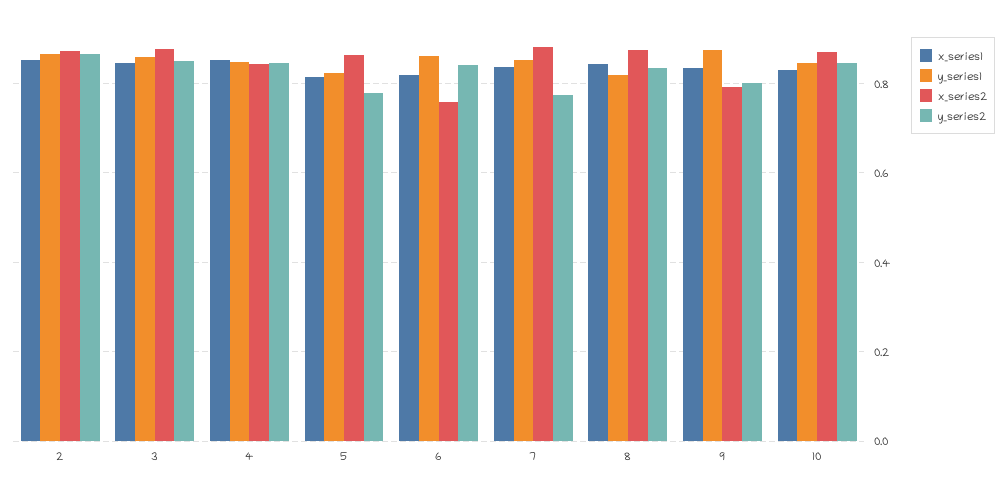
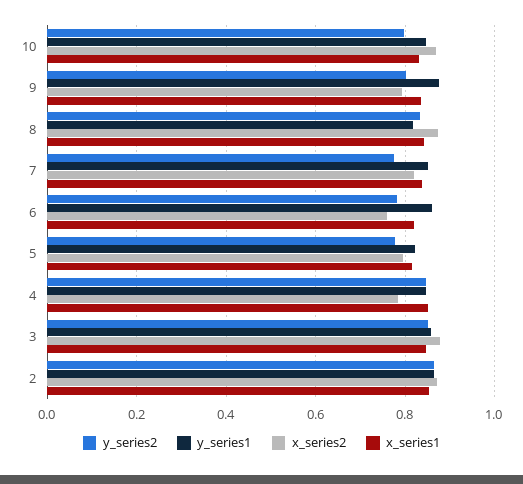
  {
    "x_series1": {
      "2": 0.86,
      "3": 0.84,
      "4": 0.86,
      "5": 0.82,
      "6": 0.82,
      "7": 0.84,
      "8": 0.84,
      "9": 0.84,
      "10": 0.84
    },
    "y_series1": {
      "2": 0.86,
      "3": 0.86,
      "4": 0.84,
      "5": 0.82,
      "6": 0.86,
      "7": 0.86,
      "8": 0.82,
      "9": 0.88,
      "10": 0.84
    },
    "x_series2": {
      "2": 0.88,
      "3": 0.88,
-     "4": 0.84,
+     "4": 0.78,
-     "5": 0.86,
+     "5": 0.8,
      "6": 0.76,
-     "7": 0.88,
+     "7": 0.82,
      "8": 0.88,
      "9": 0.8,
      "10": 0.86
    },
    "y_series2": {
      "2": 0.86,
      "3": 0.86,
      "4": 0.84,
      "5": 0.78,
-     "6": 0.84,
+     "6": 0.78,
      "7": 0.78,
      "8": 0.84,
      "9": 0.8,
-     "10": 0.84
+     "10": 0.8
    }
  }

